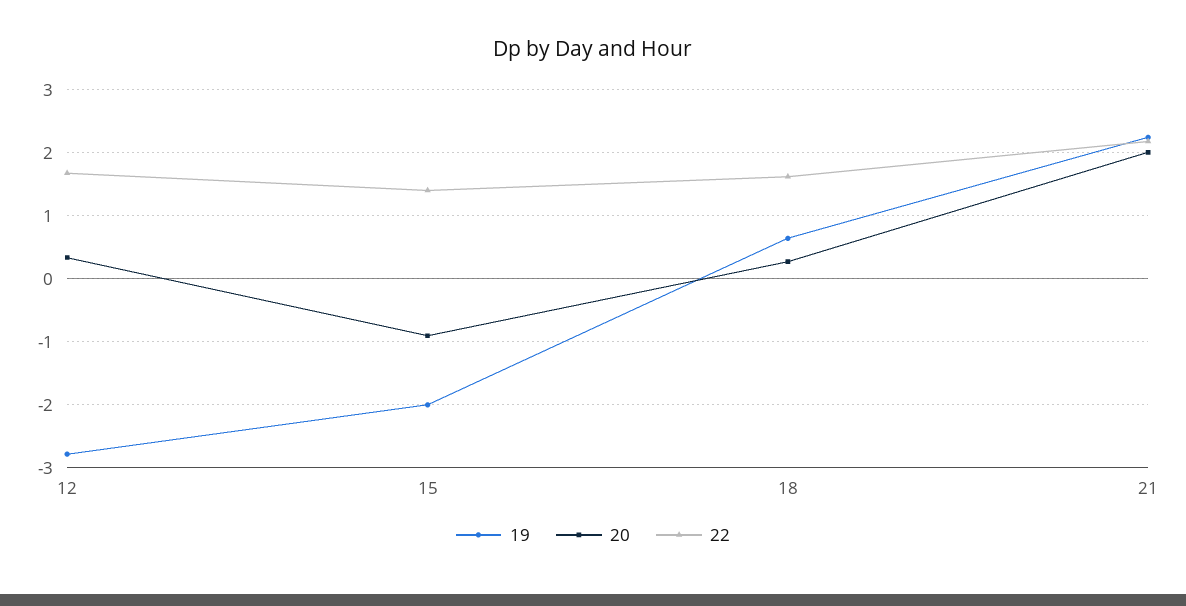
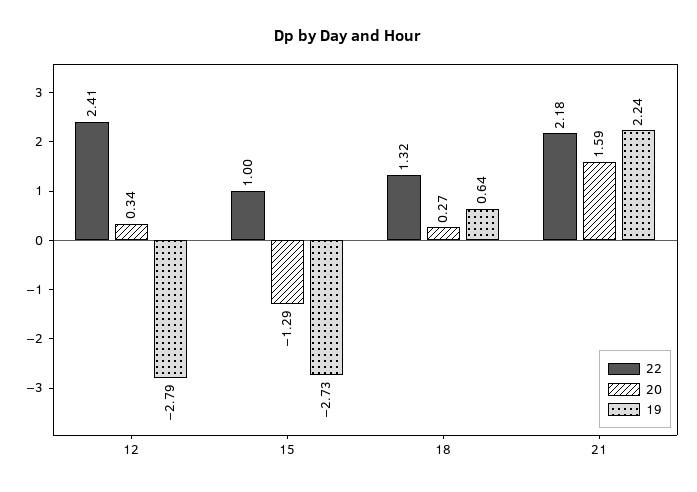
  {
    "19": {
      "12": -2.79,
-     "15": -2,
+     "15": -2.73,
      "18": 0.64,
      "21": 2.24
    },
    "20": {
      "12": 0.34,
-     "15": -0.9,
+     "15": -1.29,
      "18": 0.27,
-     "21": 2
+     "21": 1.59
    },
    "22": {
-     "12": 1.7,
+     "12": 2.41,
-     "15": 1.4,
+     "15": 1,
-     "18": 1.6,
+     "18": 1.32,
      "21": 2.18
    }
  }

